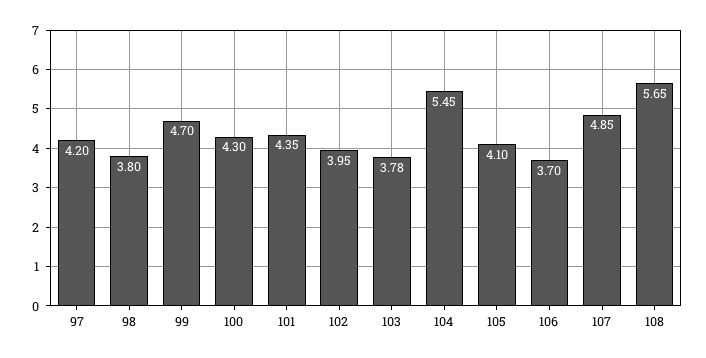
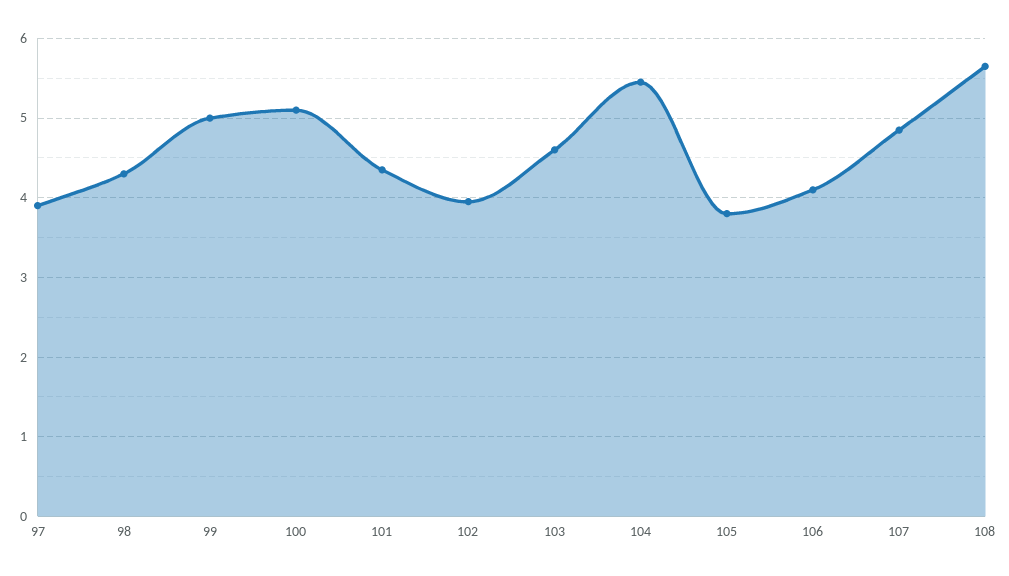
  {
-   "97": 4.2,
+   "97": 3.9,
-   "98": 3.8,
+   "98": 4.3,
-   "99": 4.7,
+   "99": 5,
-   "100": 4.3,
+   "100": 5.1,
    "101": 4.35,
    "102": 3.95,
-   "103": 3.78,
+   "103": 4.6,
    "104": 5.45,
-   "105": 4.1,
+   "105": 3.8,
-   "106": 3.7,
+   "106": 4.1,
    "107": 4.85,
    "108": 5.65
  }

